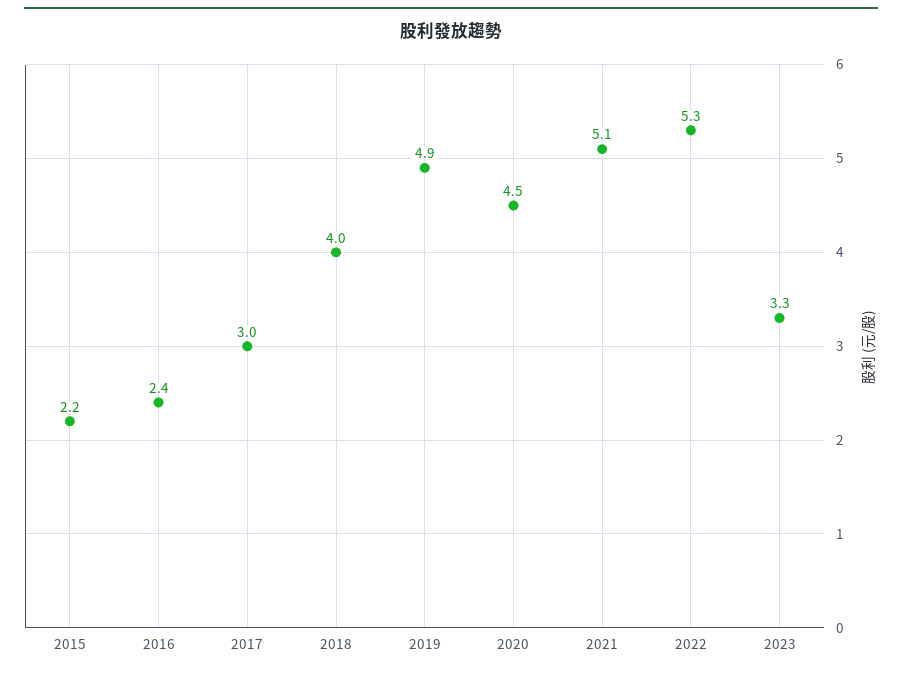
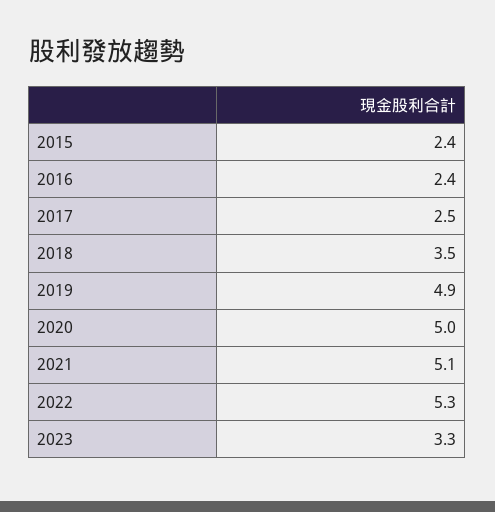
  {
-   "2015": 2.2,
+   "2015": 2.4,
    "2016": 2.4,
-   "2017": 3,
+   "2017": 2.5,
-   "2018": 4,
+   "2018": 3.5,
    "2019": 4.9,
-   "2020": 4.5,
+   "2020": 5,
    "2021": 5.1,
    "2022": 5.3,
    "2023": 3.3
  }

